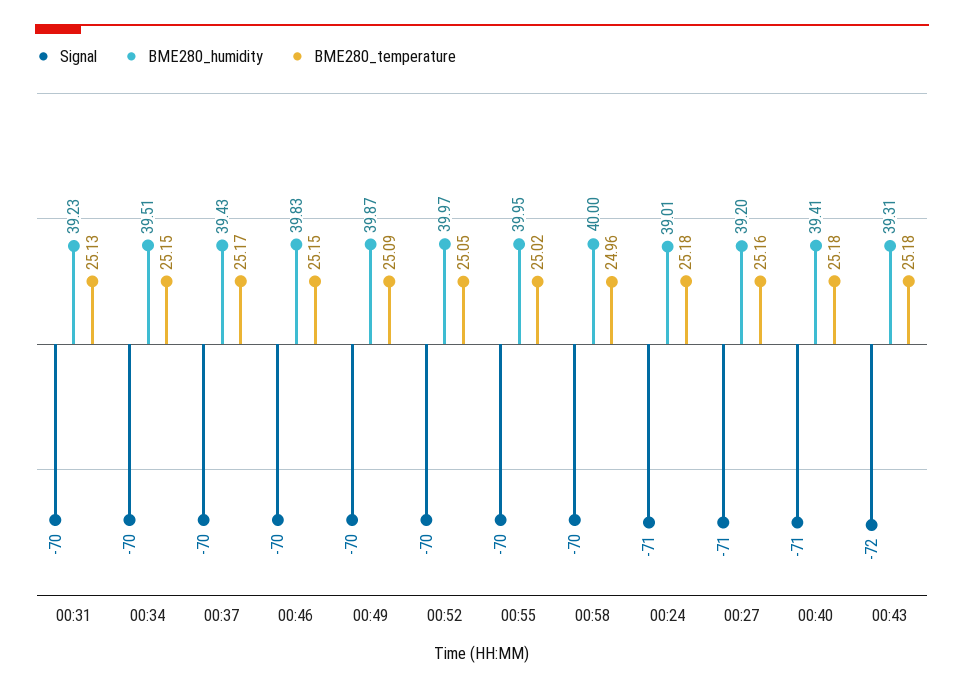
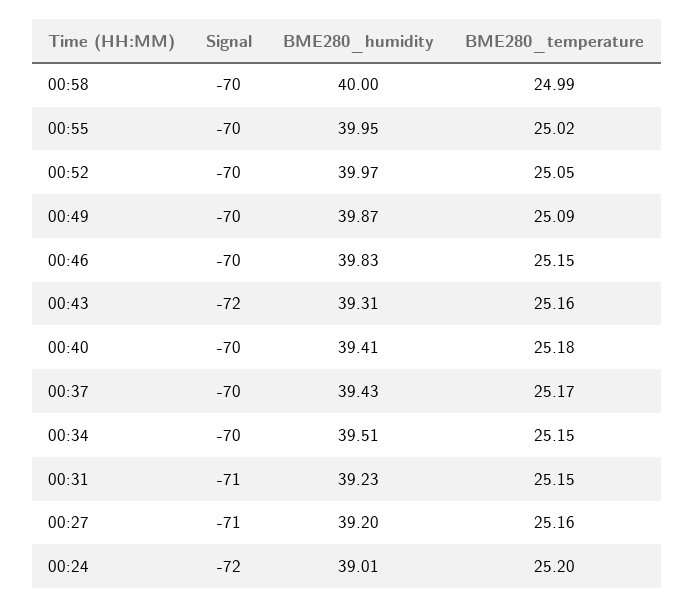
  {
    "Signal": {
-     "00:31": -70,
+     "00:31": -71,
      "00:34": -70,
      "00:37": -70,
      "00:46": -70,
      "00:49": -70,
      "00:52": -70,
      "00:55": -70,
      "00:58": -70,
-     "00:24": -71,
+     "00:24": -72,
      "00:27": -71,
-     "00:40": -71,
+     "00:40": -70,
      "00:43": -72
    },
    "BME280_humidity": {
      "00:31": 39.23,
      "00:34": 39.51,
      "00:37": 39.43,
      "00:46": 39.83,
      "00:49": 39.87,
      "00:52": 39.97,
      "00:55": 39.95,
      "00:58": 40,
      "00:24": 39.01,
      "00:27": 39.2,
      "00:40": 39.41,
      "00:43": 39.31
    },
    "BME280_temperature": {
-     "00:31": 25.13,
+     "00:31": 25.15,
      "00:34": 25.15,
      "00:37": 25.17,
      "00:46": 25.15,
      "00:49": 25.09,
      "00:52": 25.05,
      "00:55": 25.02,
-     "00:58": 24.96,
+     "00:58": 24.99,
-     "00:24": 25.18,
+     "00:24": 25.2,
      "00:27": 25.16,
      "00:40": 25.18,
-     "00:43": 25.18
+     "00:43": 25.16
    }
  }

